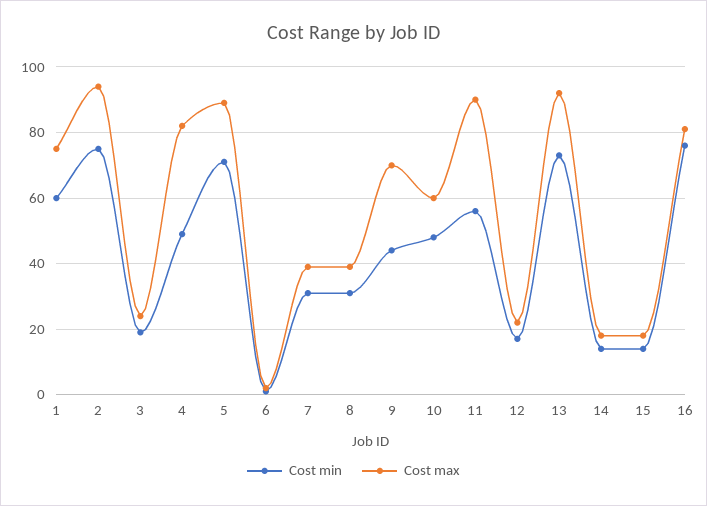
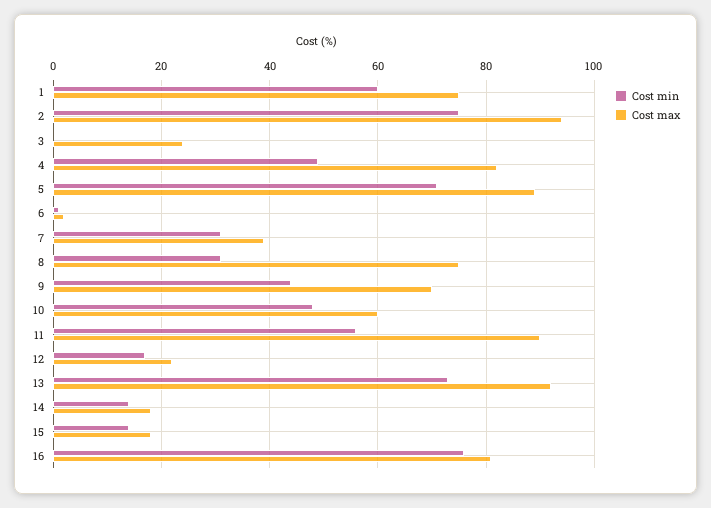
  {
    "Cost min": {
      "1": 60,
      "2": 75,
-     "3": 20,
+     "3": 0,
      "4": 50,
      "5": 70,
      "6": 0,
      "7": 30,
      "8": 30,
      "9": 45,
      "10": 50,
      "11": 55,
      "12": 15,
      "13": 75,
      "14": 15,
      "15": 15,
      "16": 75
    },
    "Cost max": {
      "1": 75,
      "2": 95,
      "3": 25,
      "4": 80,
      "5": 90,
      "6": 0,
      "7": 40,
-     "8": 40,
+     "8": 75,
      "9": 70,
      "10": 60,
      "11": 90,
      "12": 20,
      "13": 90,
      "14": 20,
      "15": 20,
      "16": 80
    }
  }

